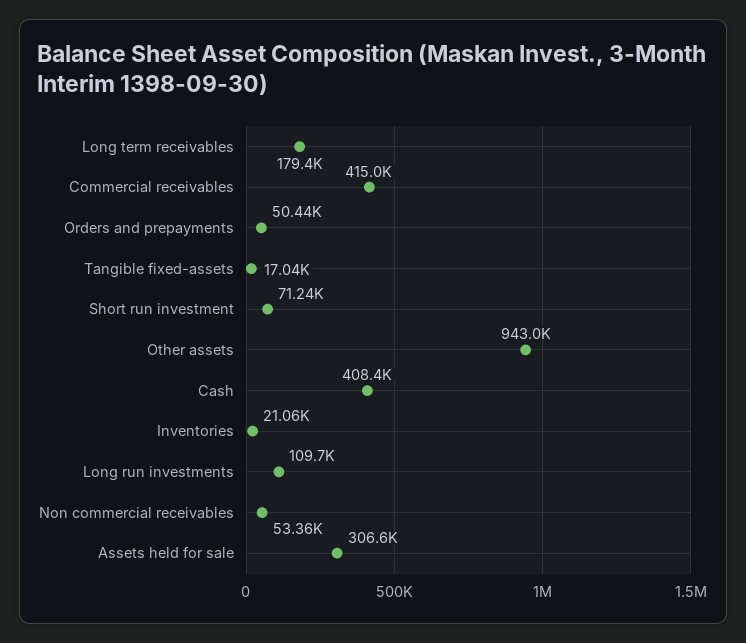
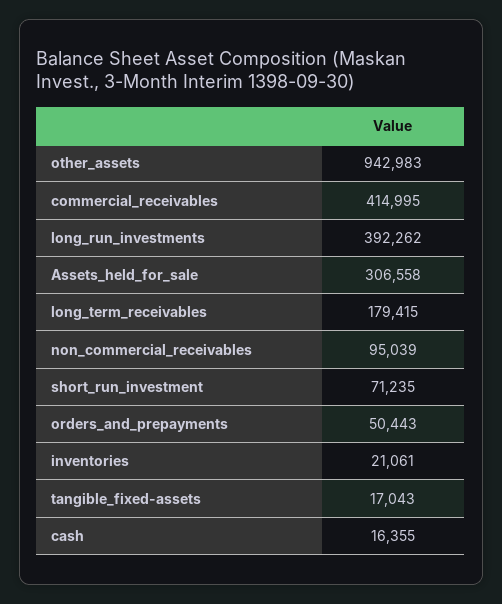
  {
    "Long term receivables": 179415,
    "Commercial receivables": 414995,
    "Orders and prepayments": 50443,
    "Tangible fixed-assets": 17043,
    "Short run investment": 71235,
    "Other assets": 942983,
-   "Cash": 408400,
+   "Cash": 16355,
    "Inventories": 21061,
-   "Long run investments": 109700,
+   "Long run investments": 392262,
-   "Non commercial receivables": 53360,
+   "Non commercial receivables": 95039,
    "Assets held for sale": 306558
  }

